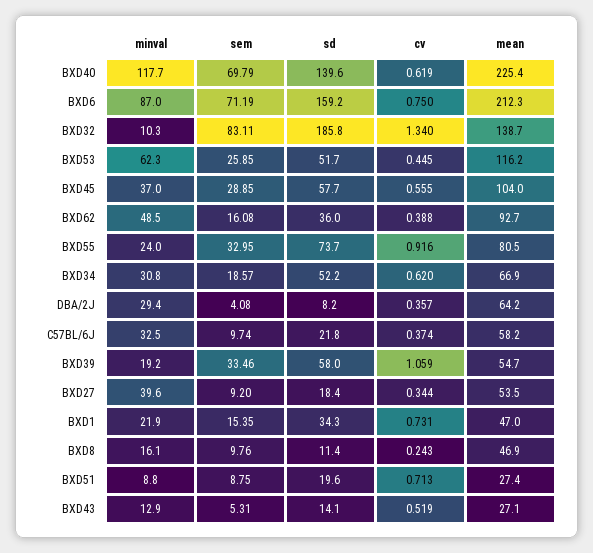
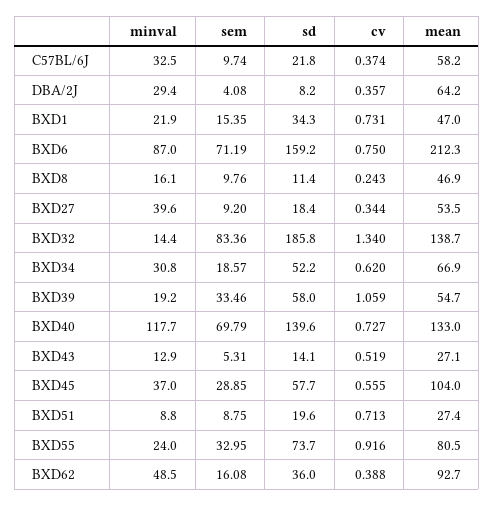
  {
    "minval": {
      "BXD40": 117.7,
      "BXD6": 87,
-     "BXD32": 10.3,
+     "BXD32": 14.4,
-     "BXD53": 62.3,
      "BXD45": 37,
      "BXD62": 48.5,
      "BXD55": 24,
      "BXD34": 30.8,
      "DBA/2J": 29.4,
      "C57BL/6J": 32.5,
      "BXD39": 19.2,
      "BXD27": 39.6,
      "BXD1": 21.9,
      "BXD8": 16.1,
      "BXD51": 8.8,
      "BXD43": 12.9
    },
    "sem": {
      "BXD40": 69.79,
      "BXD6": 71.19,
-     "BXD32": 83.11,
+     "BXD32": 83.36,
-     "BXD53": 25.85,
      "BXD45": 28.85,
      "BXD62": 16.08,
      "BXD55": 32.95,
      "BXD34": 18.57,
      "DBA/2J": 4.08,
      "C57BL/6J": 9.74,
      "BXD39": 33.46,
      "BXD27": 9.2,
      "BXD1": 15.35,
      "BXD8": 9.76,
      "BXD51": 8.75,
      "BXD43": 5.31
    },
    "sd": {
      "BXD40": 139.6,
      "BXD6": 159.2,
      "BXD32": 185.8,
-     "BXD53": 51.7,
      "BXD45": 57.7,
      "BXD62": 36,
      "BXD55": 73.7,
      "BXD34": 52.2,
      "DBA/2J": 8.2,
      "C57BL/6J": 21.8,
      "BXD39": 58,
      "BXD27": 18.4,
      "BXD1": 34.3,
      "BXD8": 11.4,
      "BXD51": 19.6,
      "BXD43": 14.1
    },
    "cv": {
-     "BXD40": 0.619,
+     "BXD40": 0.727,
      "BXD6": 0.75,
      "BXD32": 1.34,
-     "BXD53": 0.445,
      "BXD45": 0.555,
      "BXD62": 0.388,
      "BXD55": 0.916,
      "BXD34": 0.62,
      "DBA/2J": 0.357,
      "C57BL/6J": 0.374,
      "BXD39": 1.059,
      "BXD27": 0.344,
      "BXD1": 0.731,
      "BXD8": 0.243,
      "BXD51": 0.713,
      "BXD43": 0.519
    },
    "mean": {
-     "BXD40": 225.4,
+     "BXD40": 133,
      "BXD6": 212.3,
      "BXD32": 138.7,
-     "BXD53": 116.2,
      "BXD45": 104,
      "BXD62": 92.7,
      "BXD55": 80.5,
      "BXD34": 66.9,
      "DBA/2J": 64.2,
      "C57BL/6J": 58.2,
      "BXD39": 54.7,
      "BXD27": 53.5,
      "BXD1": 47,
      "BXD8": 46.9,
      "BXD51": 27.4,
      "BXD43": 27.1
    }
  }

